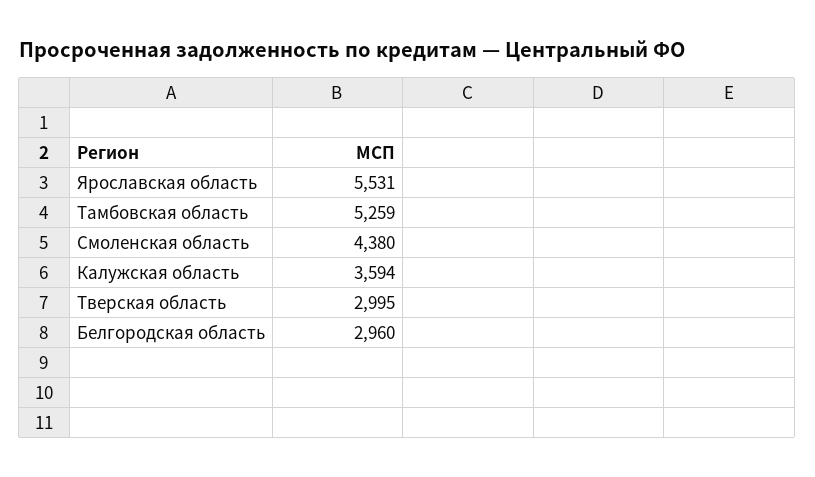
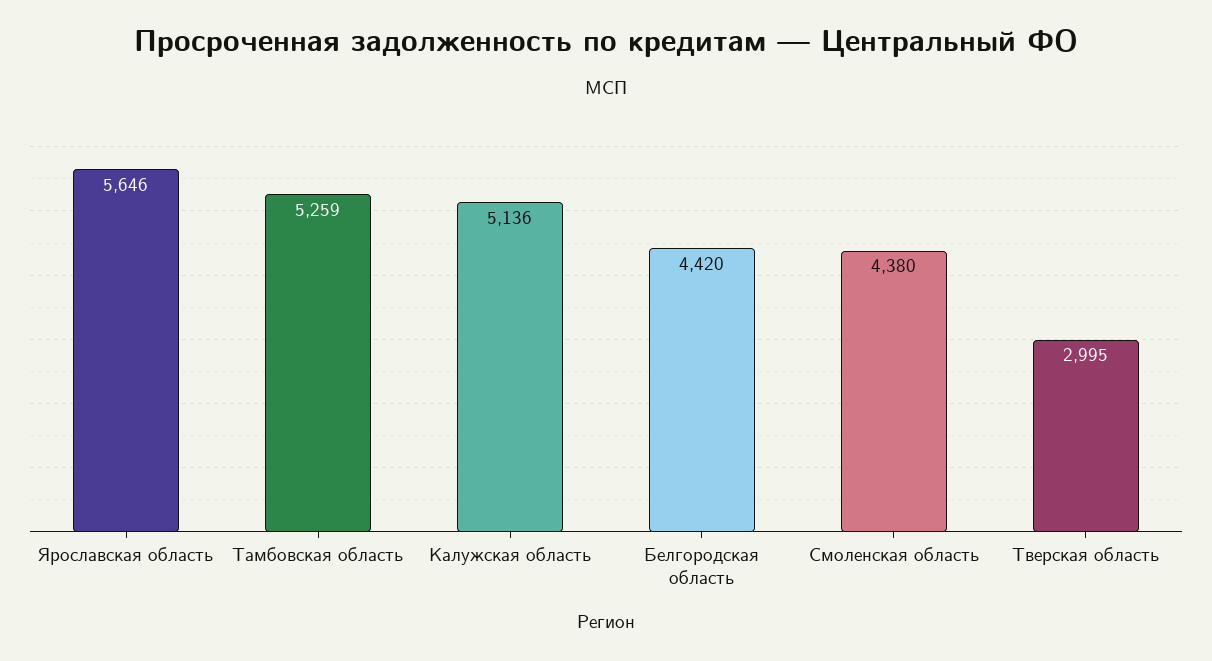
  {
-   "Ярославская область": 5531,
+   "Ярославская область": 5646,
    "Тамбовская область": 5259,
    "Смоленская область": 4380,
-   "Калужская область": 3594,
+   "Калужская область": 5136,
    "Тверская область": 2995,
-   "Белгородская область": 2960
+   "Белгородская область": 4420
  }

